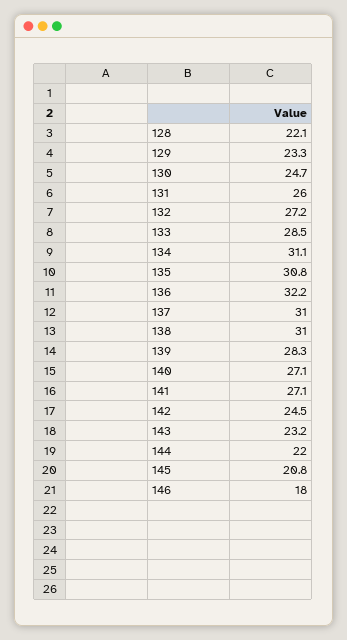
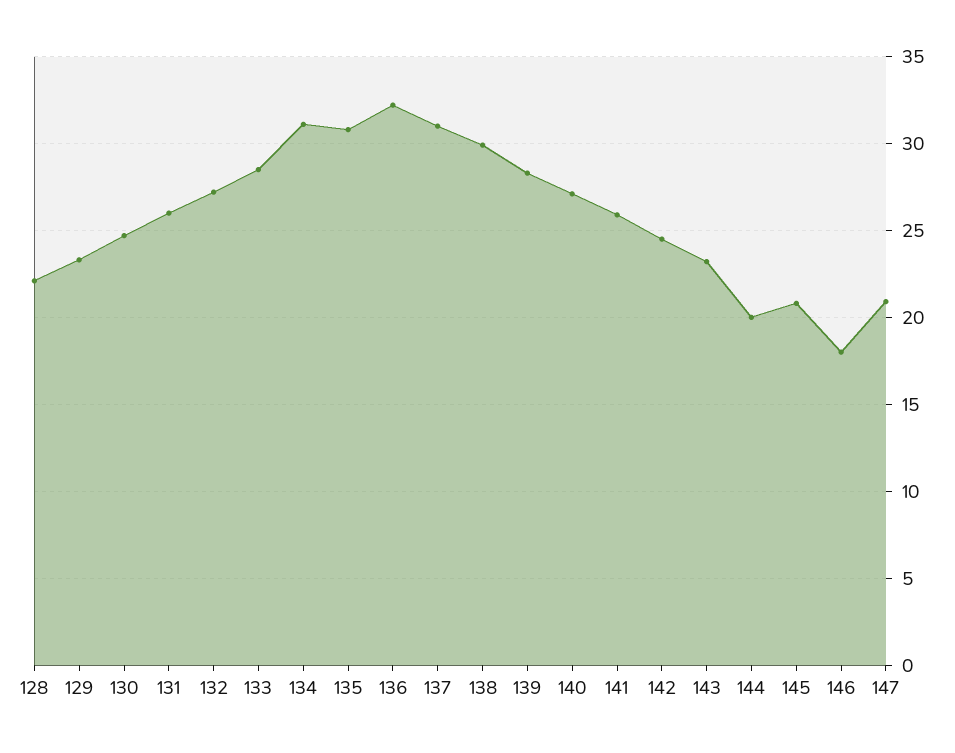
  {
    "128": 22.1,
    "129": 23.3,
    "130": 24.7,
    "131": 26,
    "132": 27.2,
    "133": 28.5,
    "134": 31.1,
    "135": 30.8,
    "136": 32.2,
    "137": 31,
-   "138": 31,
+   "138": 30,
    "139": 28.3,
    "140": 27.1,
-   "141": 27.1,
+   "141": 26,
    "142": 24.5,
    "143": 23.2,
-   "144": 22,
+   "144": 20,
    "145": 20.8,
-   "146": 18
+   "146": 18,
+   "147": 21
  }

